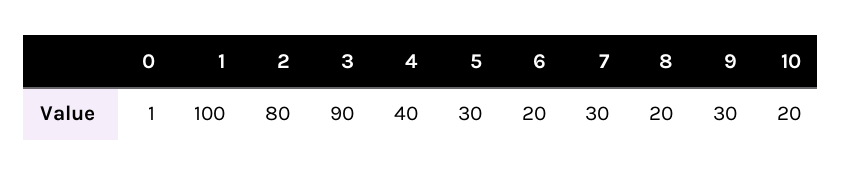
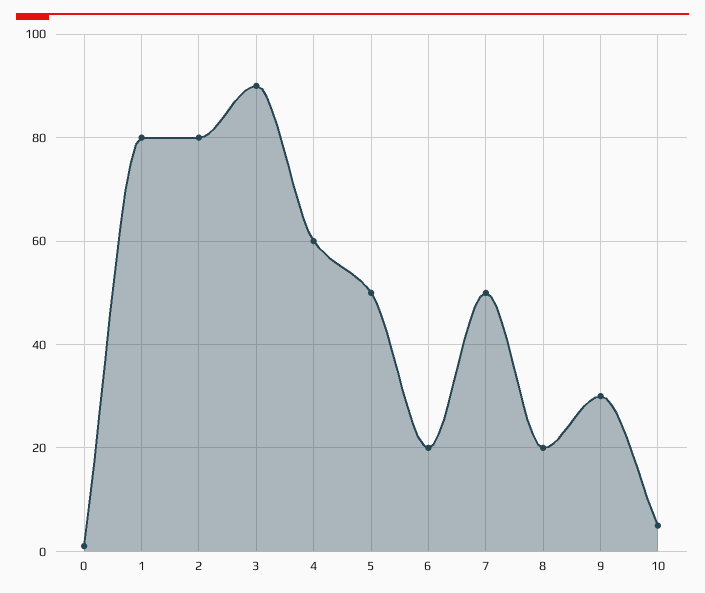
  {
    "0": 1,
-   "1": 100,
+   "1": 80,
    "2": 80,
    "3": 90,
-   "4": 40,
+   "4": 60,
-   "5": 30,
+   "5": 50,
    "6": 20,
-   "7": 30,
+   "7": 50,
    "8": 20,
    "9": 30,
-   "10": 20
+   "10": 5
  }

